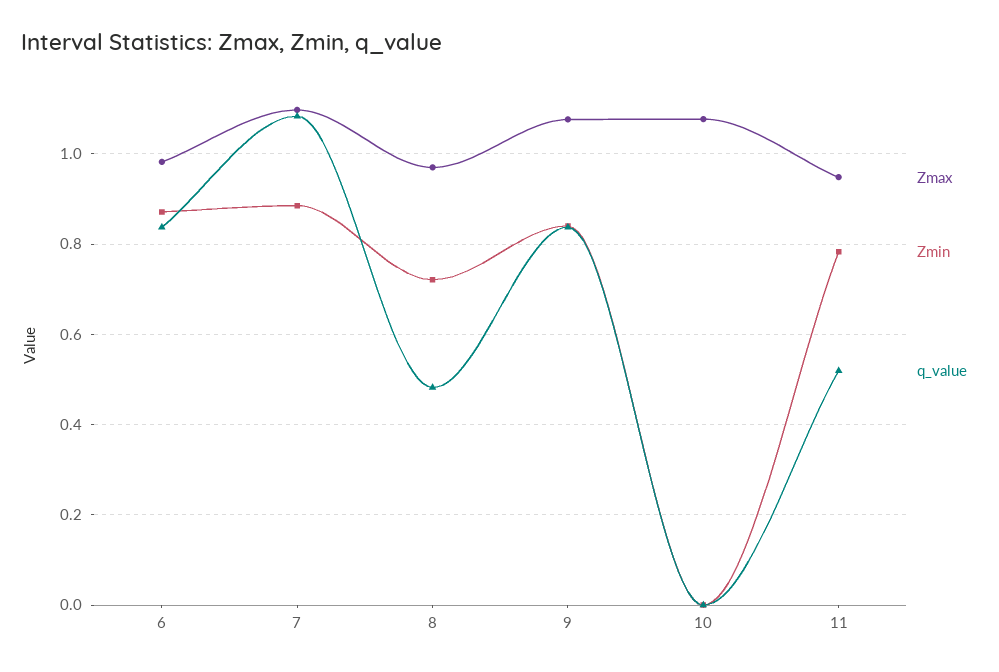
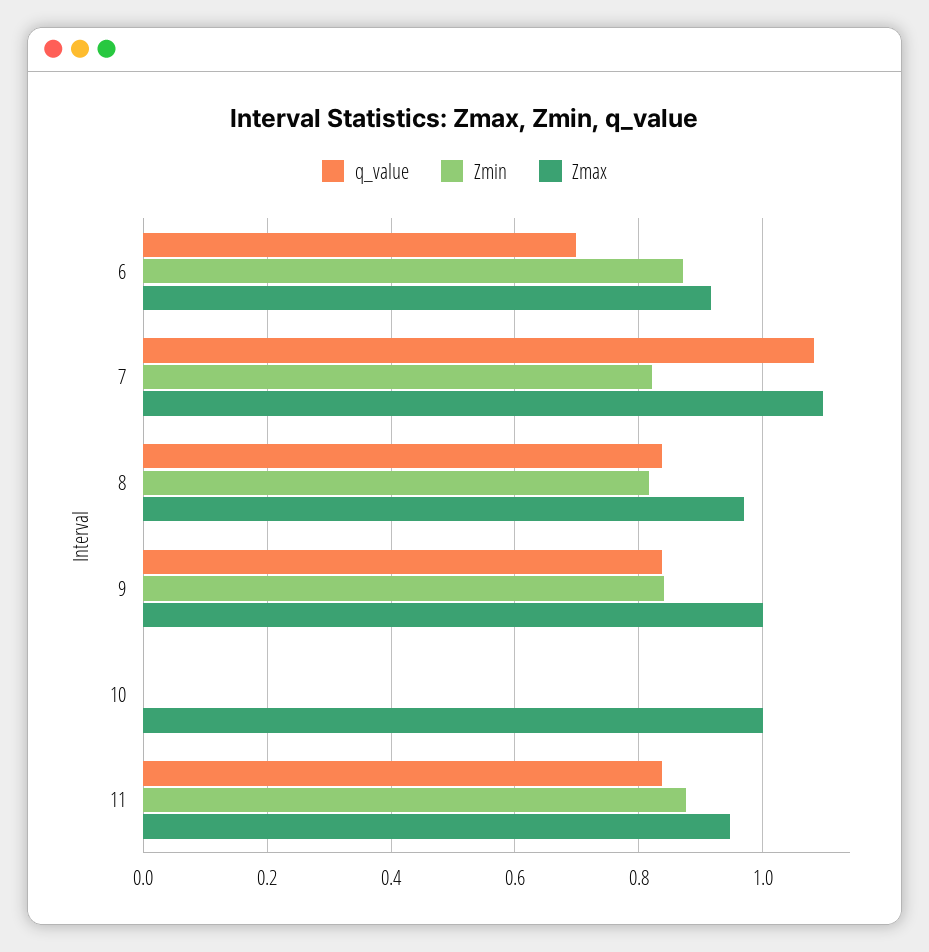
  {
    "Zmax": {
-     "6": 0.98,
+     "6": 0.92,
      "7": 1.1,
      "8": 0.98,
-     "9": 1.08,
+     "9": 1,
-     "10": 1.08,
+     "10": 1,
      "11": 0.94
    },
    "Zmin": {
      "6": 0.88,
-     "7": 0.88,
+     "7": 0.82,
-     "8": 0.72,
+     "8": 0.82,
      "9": 0.84,
      "10": 0,
-     "11": 0.78
+     "11": 0.88
    },
    "q_value": {
-     "6": 0.84,
+     "6": 0.7,
      "7": 1.08,
-     "8": 0.48,
+     "8": 0.84,
      "9": 0.84,
      "10": 0,
-     "11": 0.52
+     "11": 0.84
    }
  }

